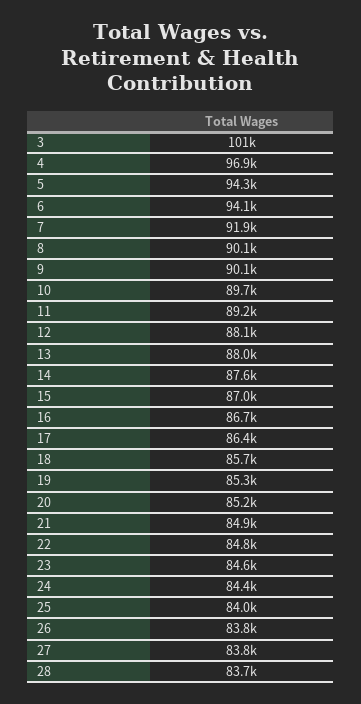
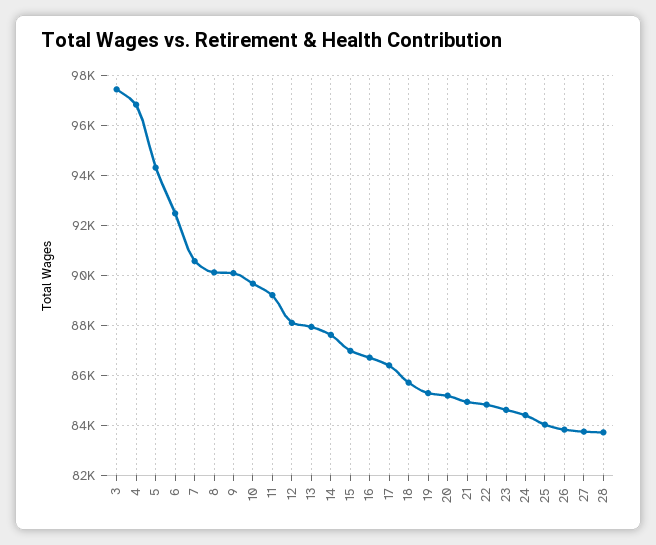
  {
-   "3": 101000,
+   "3": 97500,
    "4": 96900,
    "5": 94300,
-   "6": 94100,
+   "6": 92500,
-   "7": 91900,
+   "7": 90500,
    "8": 90100,
    "9": 90100,
    "10": 89700,
    "11": 89200,
    "12": 88100,
    "13": 88000,
    "14": 87600,
    "15": 87000,
    "16": 86700,
    "17": 86400,
    "18": 85700,
    "19": 85300,
    "20": 85200,
    "21": 84900,
    "22": 84800,
    "23": 84600,
    "24": 84400,
    "25": 84000,
    "26": 83800,
    "27": 83800,
    "28": 83700
  }

